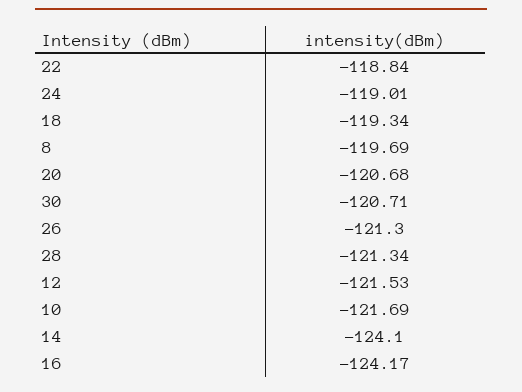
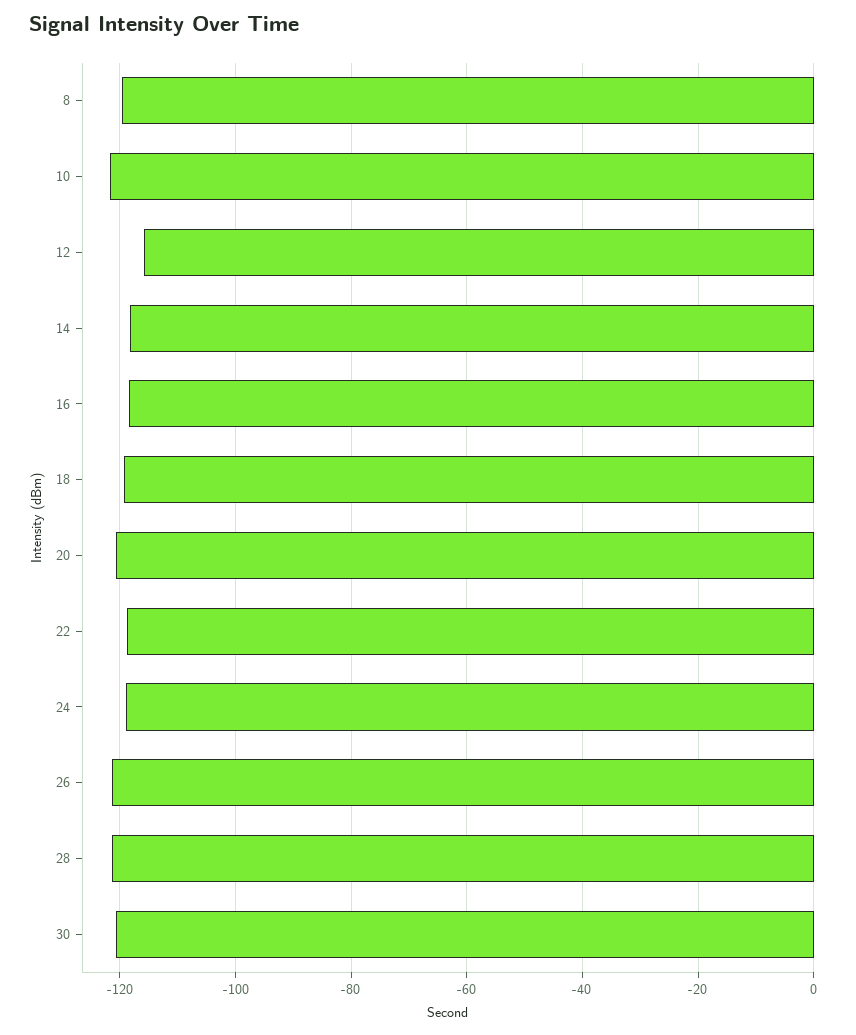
  {
    "22": -118.84,
    "24": -119.01,
    "18": -119.34,
    "8": -119.69,
    "20": -120.68,
    "30": -120.71,
    "26": -121.3,
    "28": -121.34,
-   "12": -121.53,
+   "12": -116,
    "10": -121.69,
-   "14": -124.1,
+   "14": -118,
-   "16": -124.17
+   "16": -118
  }

